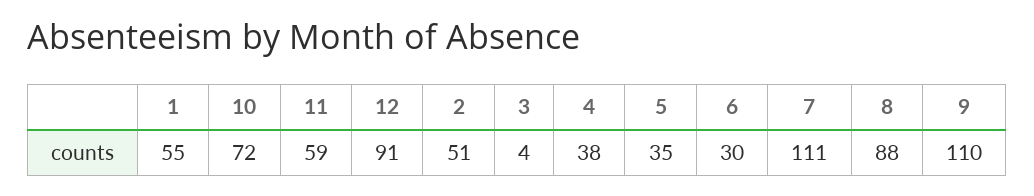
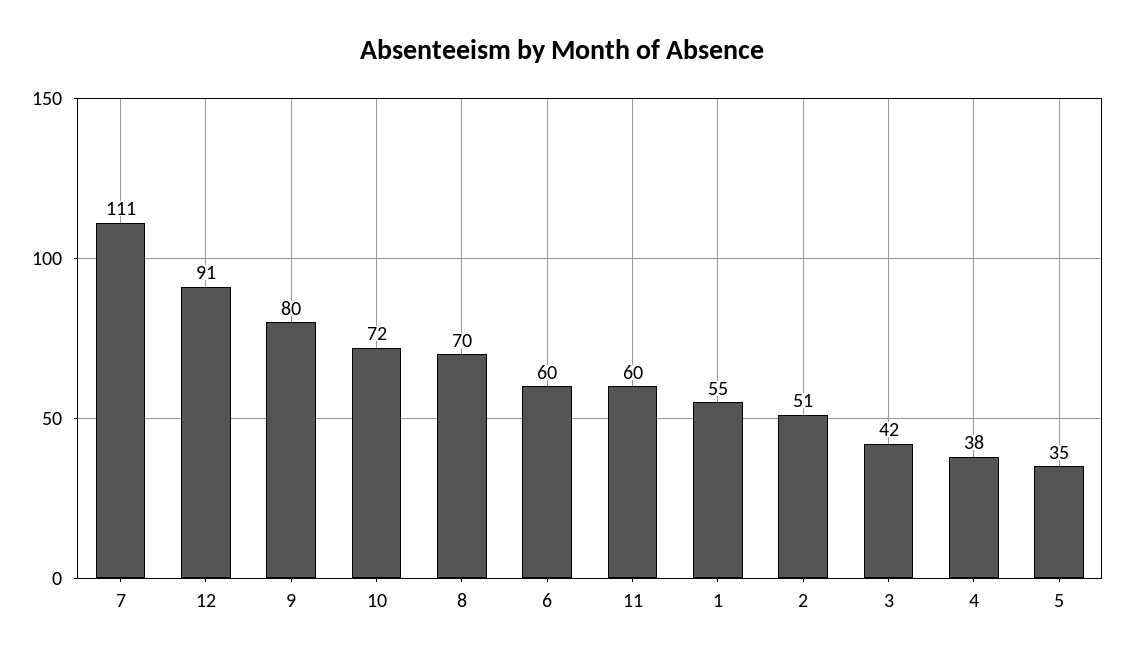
  {
    "1": 55,
    "10": 72,
-   "11": 59,
+   "11": 60,
    "12": 91,
    "2": 51,
-   "3": 4,
+   "3": 42,
    "4": 38,
    "5": 35,
-   "6": 30,
+   "6": 60,
    "7": 111,
-   "8": 88,
+   "8": 70,
-   "9": 110
+   "9": 80
  }

